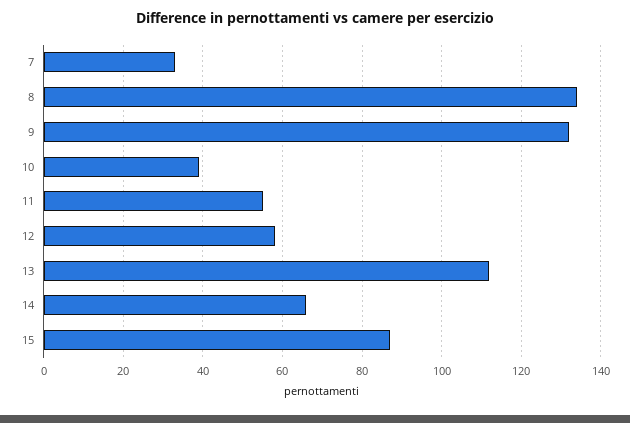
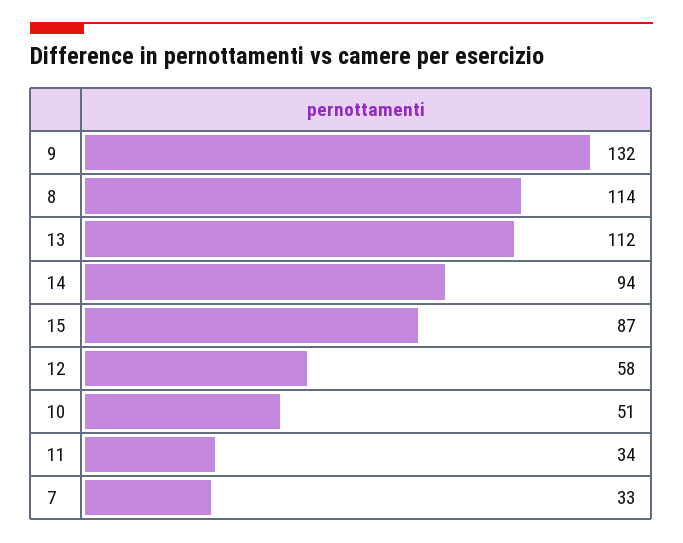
  {
    "7": 33,
-   "8": 135,
+   "8": 114,
    "9": 132,
-   "10": 40,
+   "10": 51,
-   "11": 55,
+   "11": 34,
    "12": 58,
    "13": 112,
-   "14": 65,
+   "14": 94,
    "15": 87
  }

